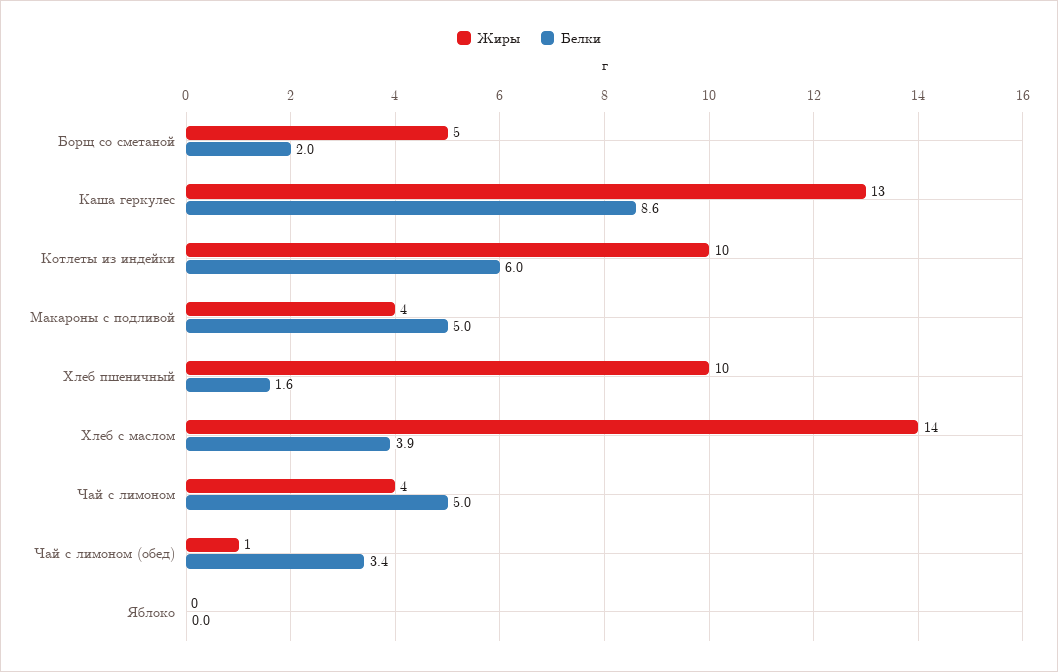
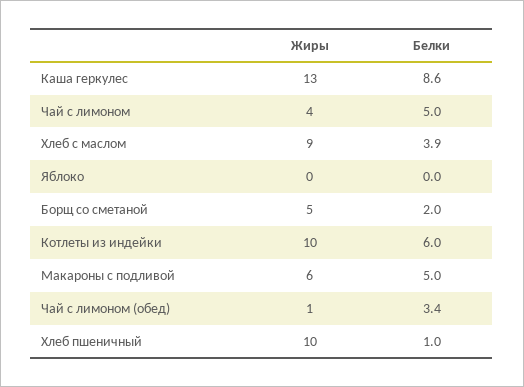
  {
    "Жиры": {
      "Борщ со сметаной": 5,
      "Каша геркулес": 13,
      "Котлеты из индейки": 10,
-     "Макароны с подливой": 4,
+     "Макароны с подливой": 6,
      "Хлеб пшеничный": 10,
-     "Хлеб с маслом": 14,
+     "Хлеб с маслом": 9,
      "Чай с лимоном": 4,
      "Чай с лимоном (обед)": 1,
      "Яблоко": 0
    },
    "Белки": {
      "Борщ со сметаной": 2,
      "Каша геркулес": 8.6,
      "Котлеты из индейки": 6,
      "Макароны с подливой": 5,
-     "Хлеб пшеничный": 1.6,
+     "Хлеб пшеничный": 1,
      "Хлеб с маслом": 3.9,
      "Чай с лимоном": 5,
      "Чай с лимоном (обед)": 3.4,
      "Яблоко": 0
    }
  }

